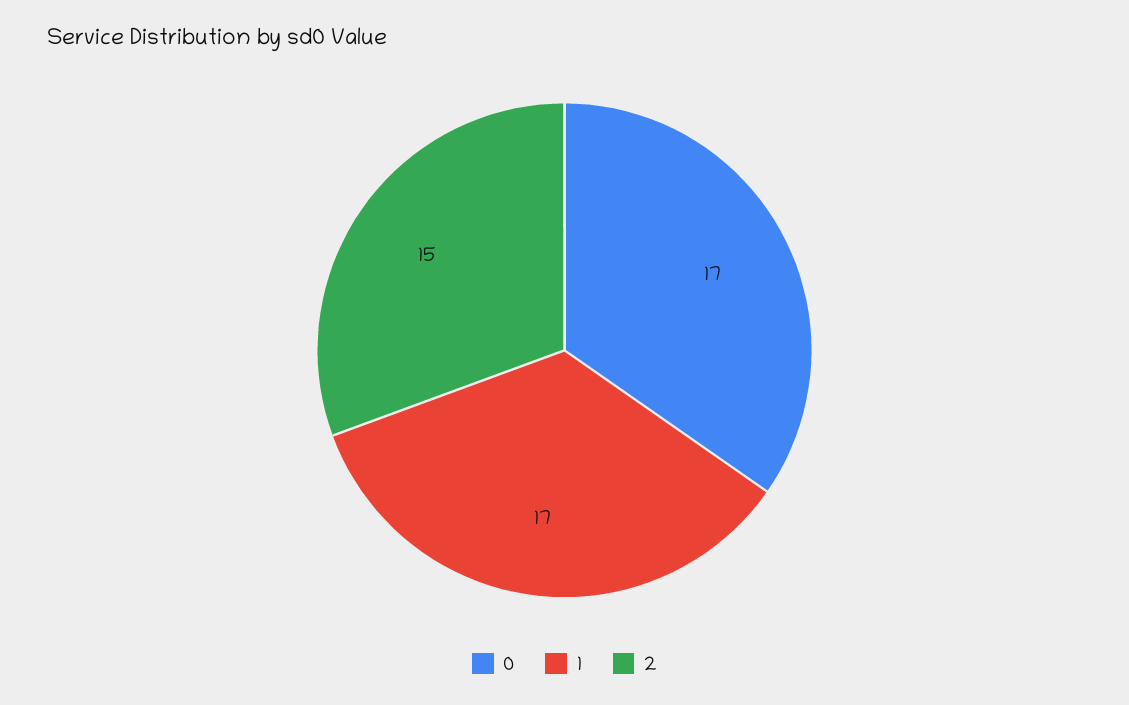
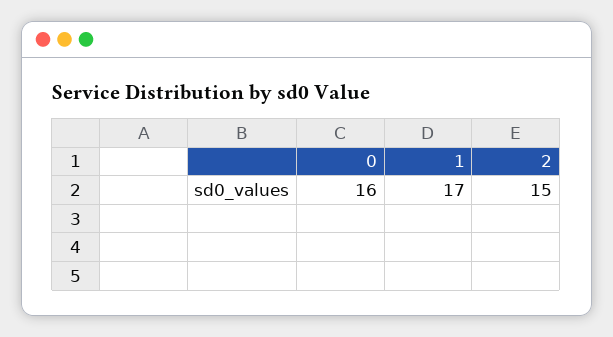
  {
-   "0": 17,
+   "0": 16,
    "1": 17,
    "2": 15
  }

